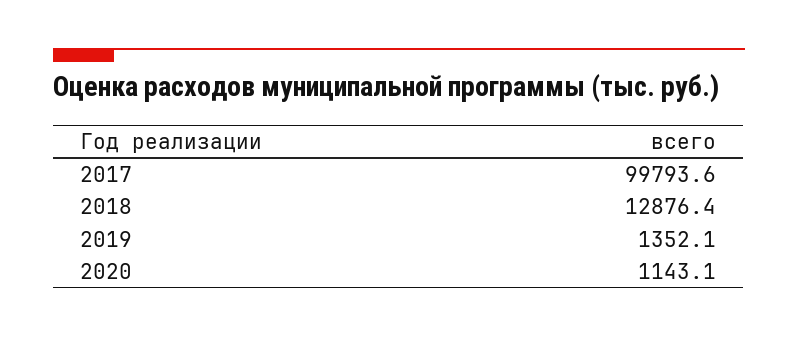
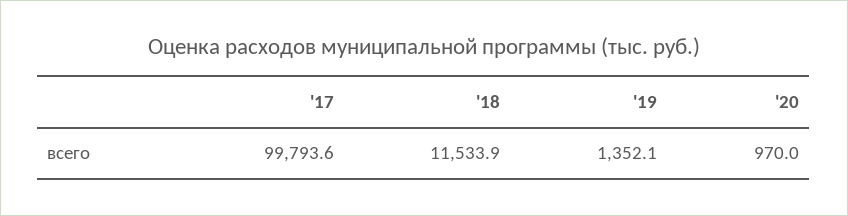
  {
    "2017": 99793.6,
-   "2018": 12876.4,
+   "2018": 11533.9,
    "2019": 1352.1,
-   "2020": 1143.1
+   "2020": 970
  }

